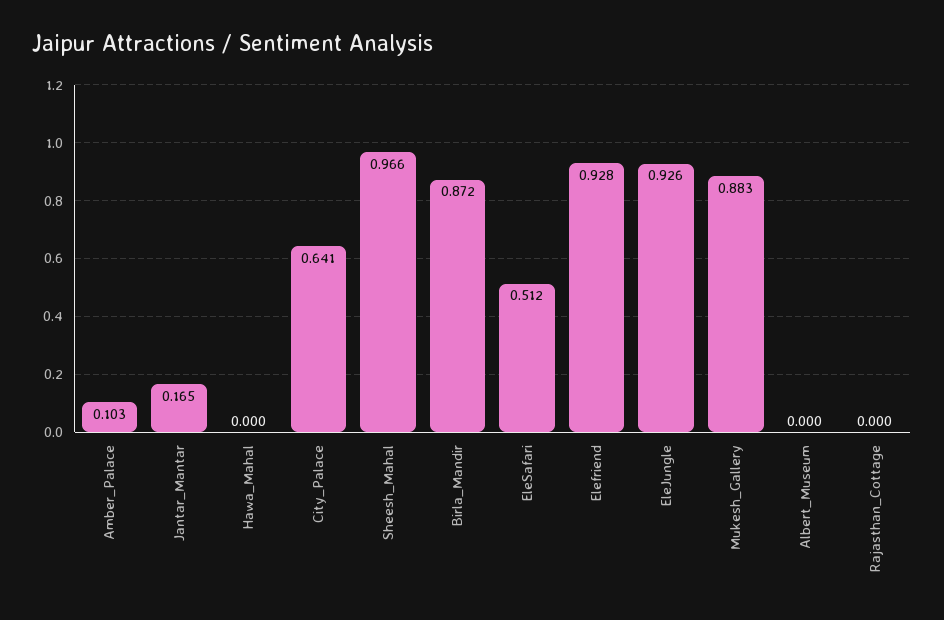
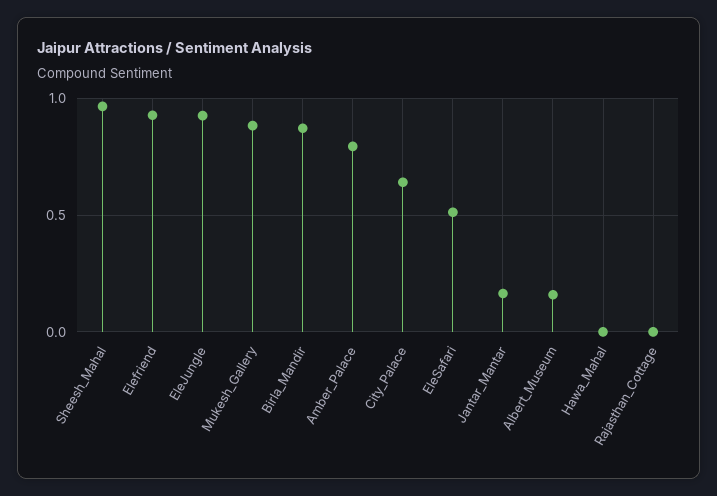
  {
-   "Amber_Palace": 0.103,
+   "Amber_Palace": 0.8,
    "Jantar_Mantar": 0.165,
    "Hawa_Mahal": 0,
    "City_Palace": 0.641,
    "Sheesh_Mahal": 0.966,
    "Birla_Mandir": 0.872,
    "EleSafari": 0.512,
    "Elefriend": 0.928,
    "EleJungle": 0.926,
    "Mukesh_Gallery": 0.883,
-   "Albert_Museum": 0,
+   "Albert_Museum": 0.15,
    "Rajasthan_Cottage": 0
  }

